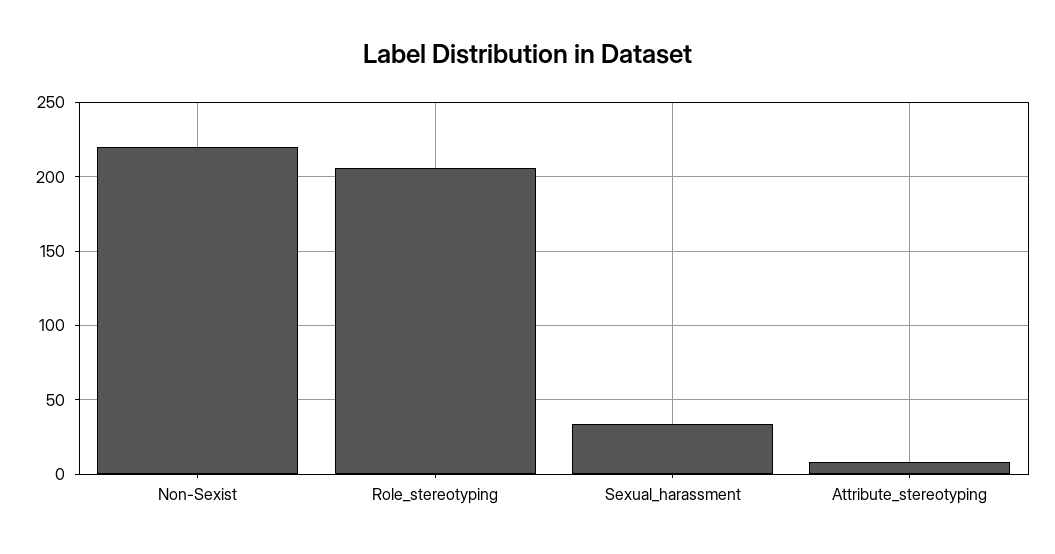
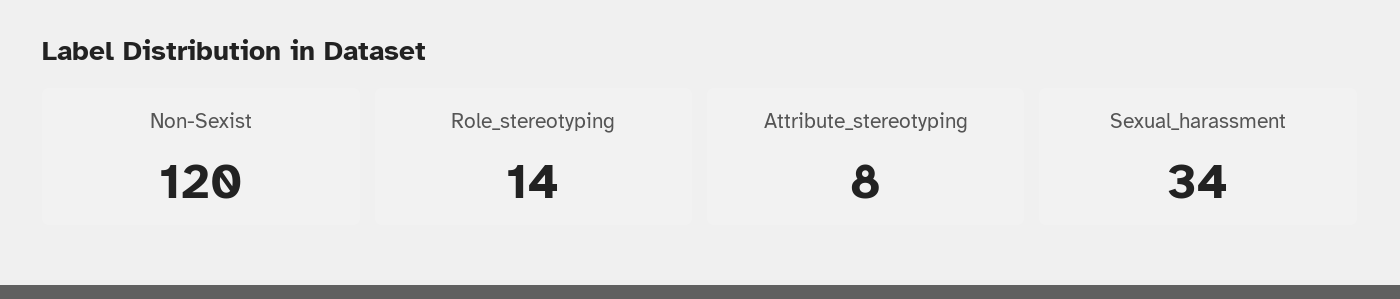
  {
-   "Non-Sexist": 220,
+   "Non-Sexist": 120,
-   "Role_stereotyping": 205,
+   "Role_stereotyping": 14,
    "Sexual_harassment": 34,
    "Attribute_stereotyping": 8
  }

